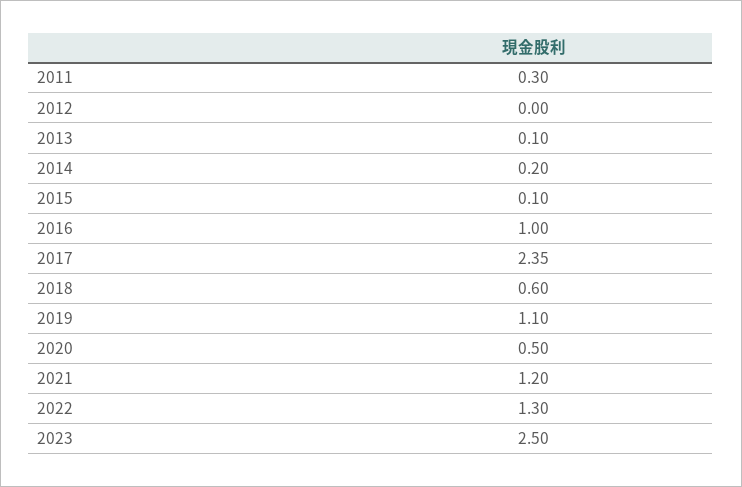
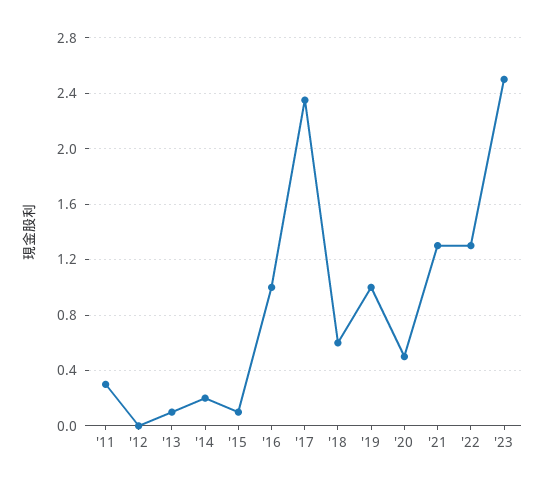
  {
    "2011": 0.3,
    "2012": 0,
    "2013": 0.1,
    "2014": 0.2,
    "2015": 0.1,
    "2016": 1,
    "2017": 2.35,
    "2018": 0.6,
-   "2019": 1.1,
+   "2019": 1,
    "2020": 0.5,
-   "2021": 1.2,
+   "2021": 1.3,
    "2022": 1.3,
    "2023": 2.5
  }

